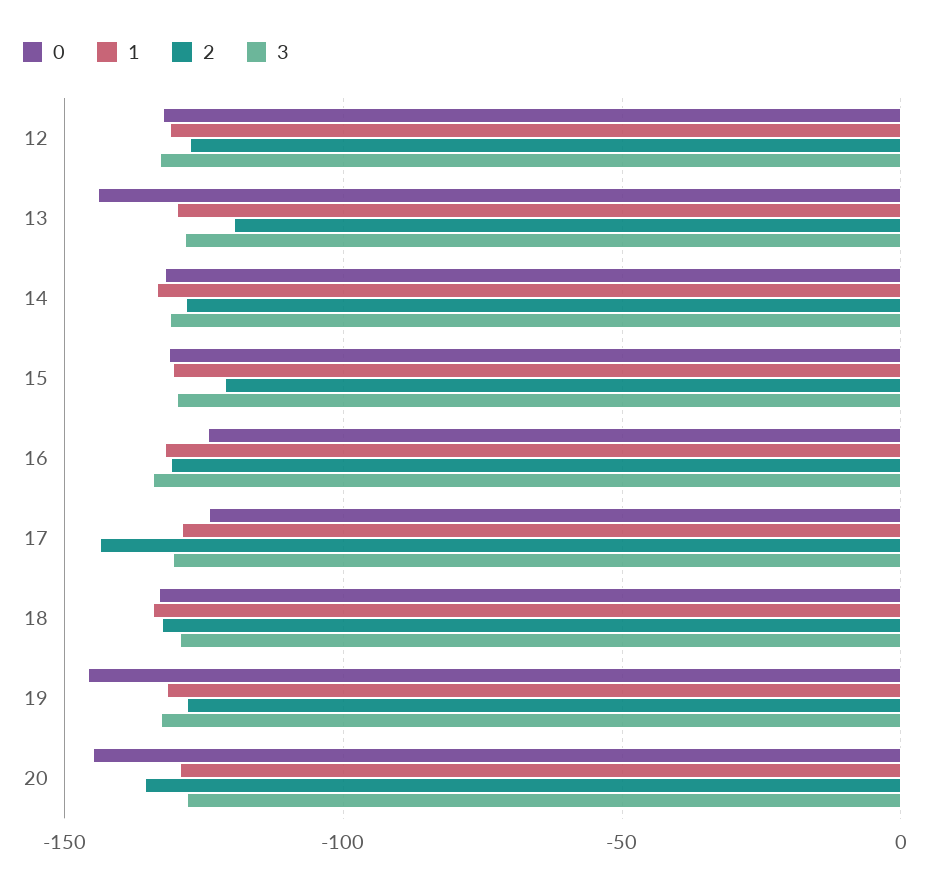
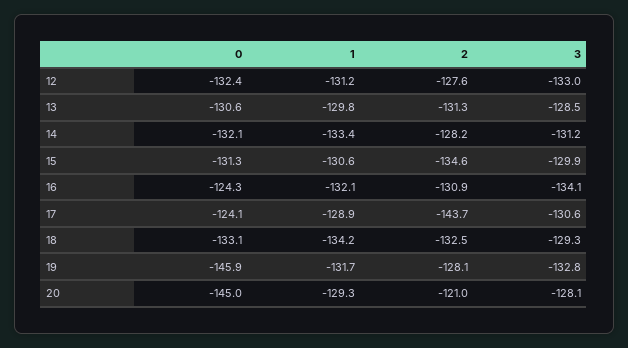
  {
    "0": {
      "12": -132.4,
-     "13": -145,
+     "13": -130.6,
      "14": -132.1,
      "15": -131.3,
      "16": -124.3,
      "17": -124.1,
      "18": -133.1,
      "19": -145.9,
      "20": -145
    },
    "1": {
      "12": -131.2,
      "13": -129.8,
      "14": -133.4,
      "15": -130.6,
      "16": -132.1,
      "17": -128.9,
      "18": -134.2,
      "19": -131.7,
      "20": -129.3
    },
    "2": {
      "12": -127.6,
-     "13": -120,
+     "13": -131.3,
      "14": -128.2,
-     "15": -120,
+     "15": -134.6,
      "16": -130.9,
      "17": -143.7,
      "18": -132.5,
      "19": -128.1,
-     "20": -135
+     "20": -121
    },
    "3": {
      "12": -133,
      "13": -128.5,
      "14": -131.2,
      "15": -129.9,
      "16": -134.1,
      "17": -130.6,
      "18": -129.3,
      "19": -132.8,
      "20": -128.1
    }
  }

